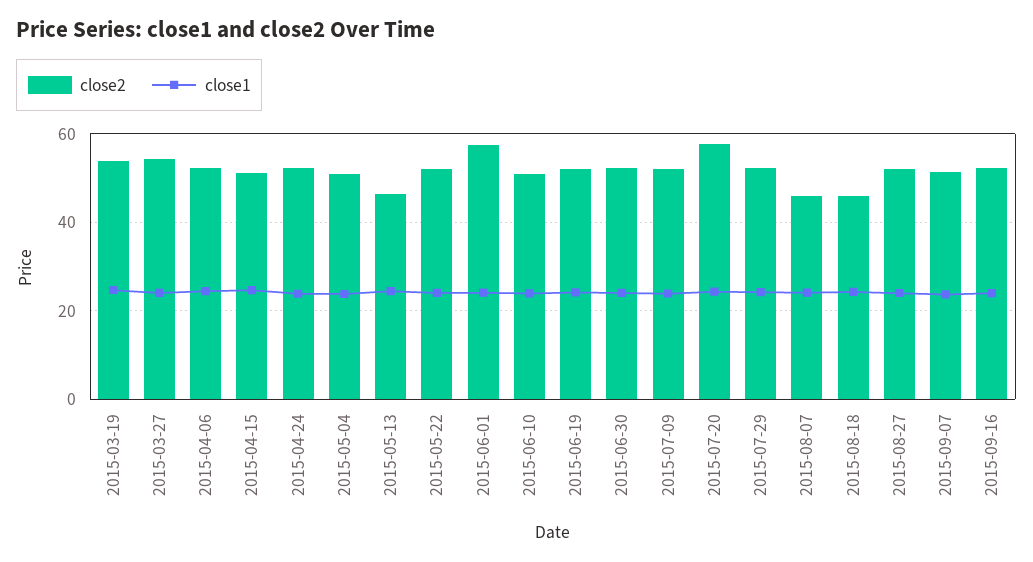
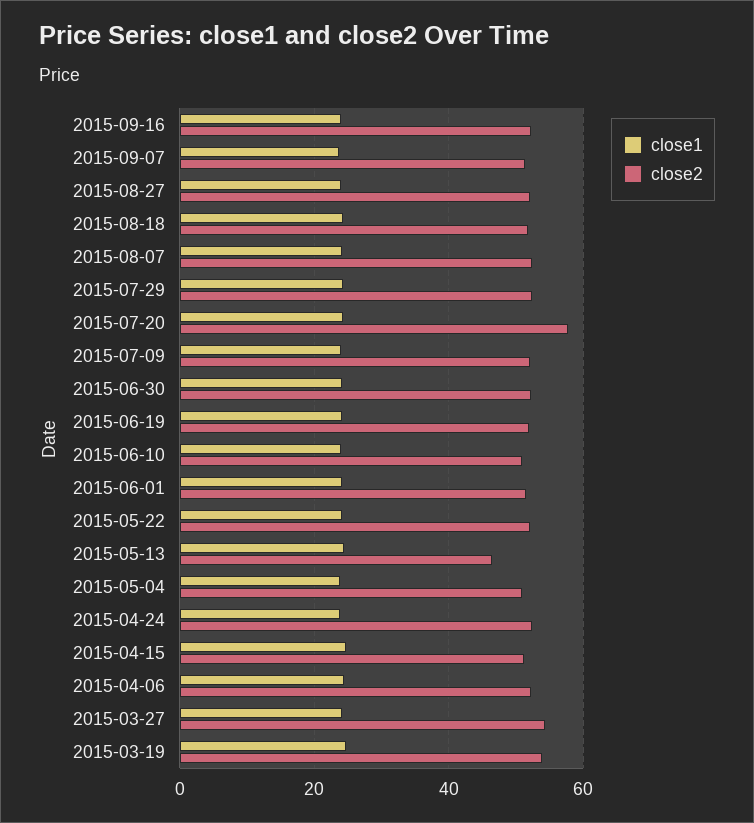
  {
    "close2": {
      "2015-03-19": 54,
      "2015-03-27": 54,
      "2015-04-06": 52,
      "2015-04-15": 52,
      "2015-04-24": 52,
      "2015-05-04": 50,
      "2015-05-13": 46,
      "2015-05-22": 52,
-     "2015-06-01": 58,
+     "2015-06-01": 52,
      "2015-06-10": 50,
      "2015-06-19": 52,
      "2015-06-30": 52,
      "2015-07-09": 52,
      "2015-07-20": 58,
      "2015-07-29": 52,
-     "2015-08-07": 46,
+     "2015-08-07": 52,
-     "2015-08-18": 46,
+     "2015-08-18": 52,
      "2015-08-27": 52,
      "2015-09-07": 52,
      "2015-09-16": 52
    },
    "close1": {
      "2015-03-19": 24,
      "2015-03-27": 24,
      "2015-04-06": 24,
      "2015-04-15": 24,
      "2015-04-24": 24,
      "2015-05-04": 24,
      "2015-05-13": 24,
      "2015-05-22": 24,
      "2015-06-01": 24,
      "2015-06-10": 24,
      "2015-06-19": 24,
      "2015-06-30": 24,
      "2015-07-09": 24,
      "2015-07-20": 24,
      "2015-07-29": 24,
      "2015-08-07": 24,
      "2015-08-18": 24,
      "2015-08-27": 24,
      "2015-09-07": 24,
      "2015-09-16": 24
    }
  }

